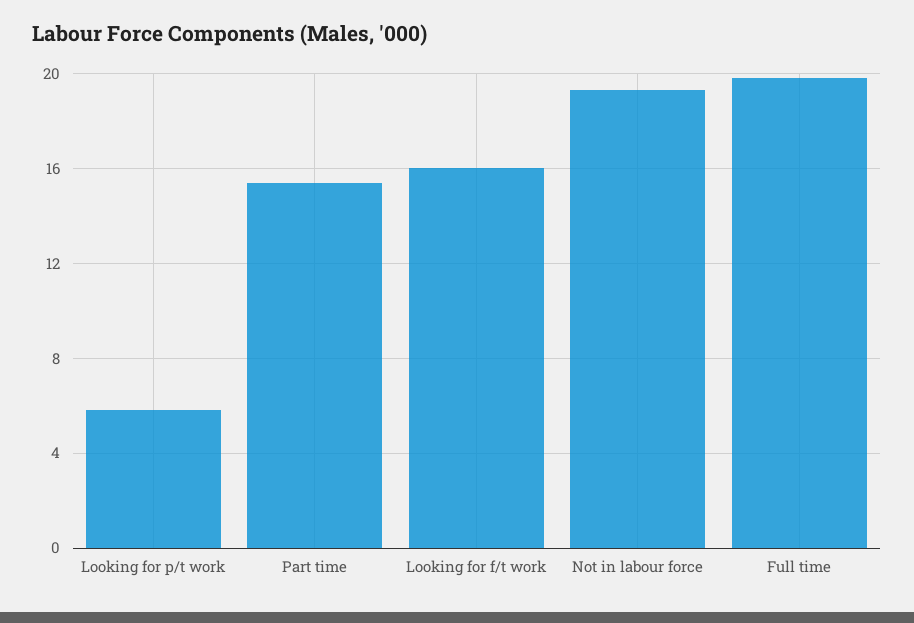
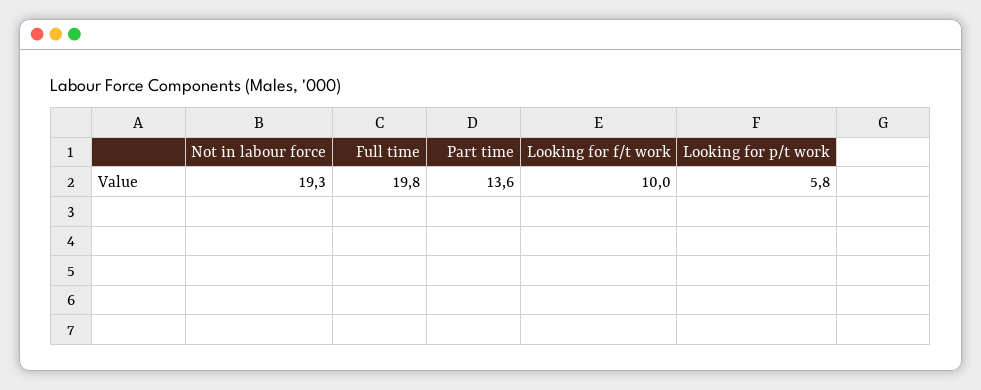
  {
    "Looking for p/t work": 5.8,
-   "Part time": 15.5,
+   "Part time": 13.6,
-   "Looking for f/t work": 16,
+   "Looking for f/t work": 10,
    "Not in labour force": 19.3,
    "Full time": 19.8
  }

